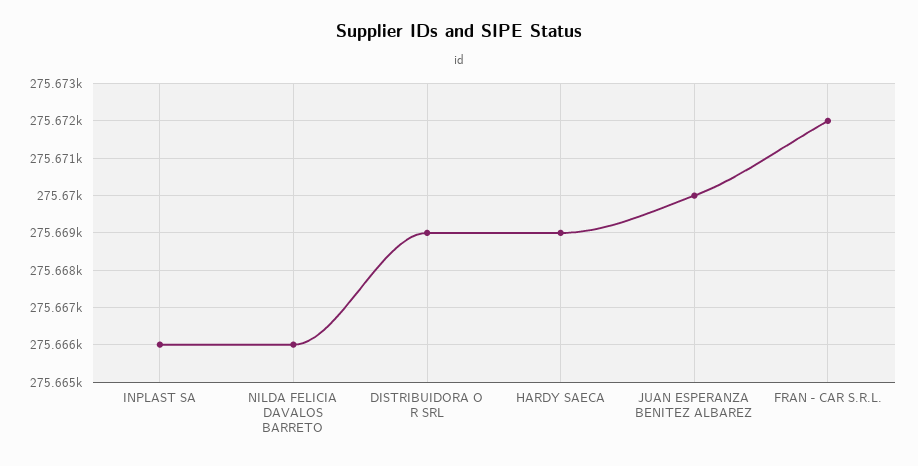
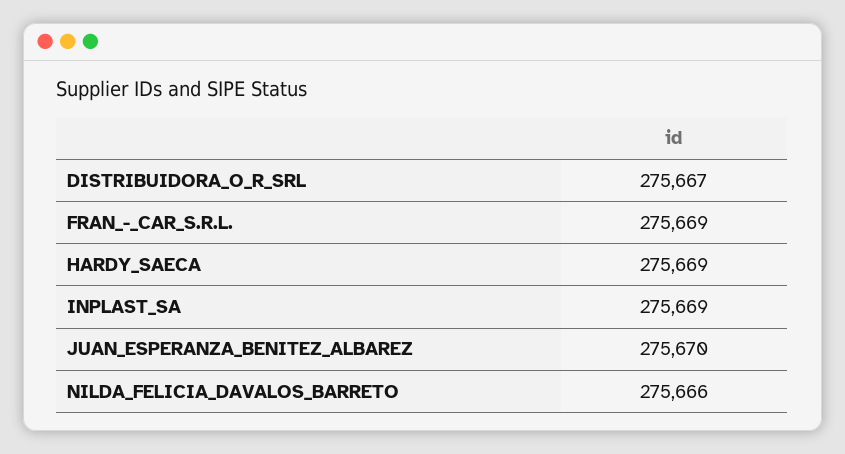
  {
-   "INPLAST SA": 275666,
+   "INPLAST SA": 275669,
    "NILDA FELICIA DAVALOS BARRETO": 275666,
-   "DISTRIBUIDORA O R SRL": 275669,
+   "DISTRIBUIDORA O R SRL": 275667,
    "HARDY SAECA": 275669,
    "JUAN ESPERANZA BENITEZ ALBAREZ": 275670,
-   "FRAN - CAR S.R.L.": 275672
+   "FRAN - CAR S.R.L.": 275669
  }

